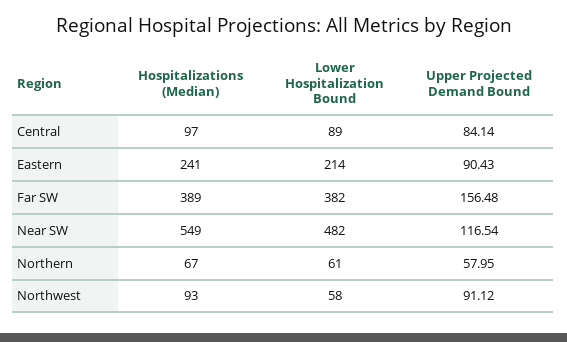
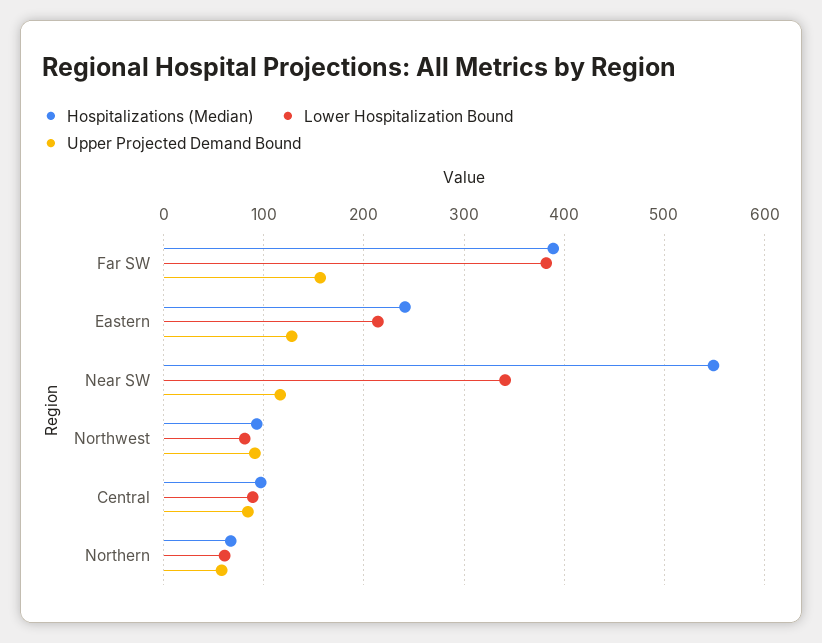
  {
    "Hospitalizations (Median)": {
      "Central": 97,
      "Eastern": 241,
      "Far SW": 389,
      "Near SW": 549,
      "Northern": 67,
      "Northwest": 93
    },
    "Lower Hospitalization Bound": {
      "Central": 89,
      "Eastern": 214,
      "Far SW": 382,
-     "Near SW": 482,
+     "Near SW": 340,
      "Northern": 61,
-     "Northwest": 58
+     "Northwest": 80
    },
    "Upper Projected Demand Bound": {
      "Central": 84.14,
-     "Eastern": 90.43,
+     "Eastern": 130,
      "Far SW": 156.48,
      "Near SW": 116.54,
      "Northern": 57.95,
      "Northwest": 91.12
    }
  }

